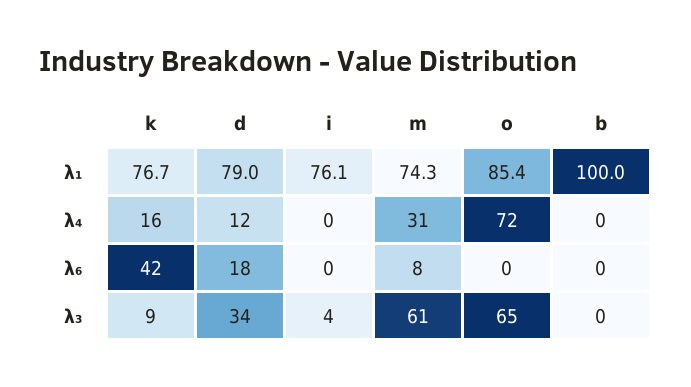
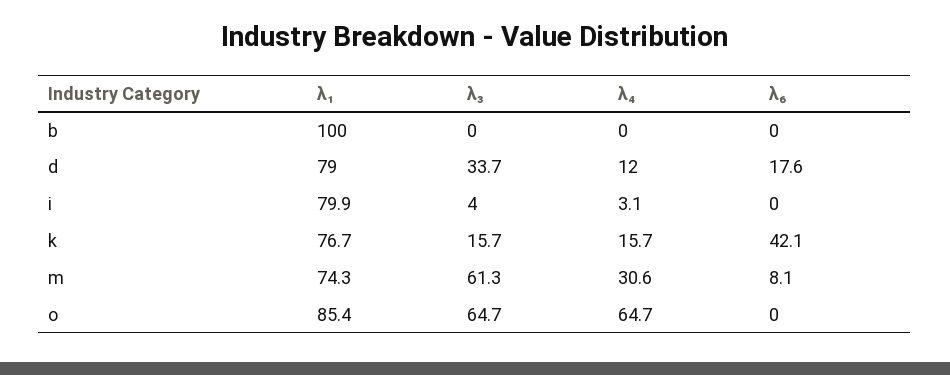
  {
    "k": {
      "λ₁": 76.7,
      "λ₄": 15.7,
      "λ₆": 42.1,
-     "λ₃": 9
+     "λ₃": 15.7
    },
    "d": {
      "λ₁": 79,
      "λ₄": 12,
      "λ₆": 17.6,
      "λ₃": 33.7
    },
    "i": {
-     "λ₁": 76.1,
+     "λ₁": 79.9,
-     "λ₄": 0,
+     "λ₄": 3.1,
      "λ₆": 0,
      "λ₃": 4
    },
    "m": {
      "λ₁": 74.3,
      "λ₄": 30.6,
      "λ₆": 8.1,
      "λ₃": 61.3
    },
    "o": {
      "λ₁": 85.4,
-     "λ₄": 72,
+     "λ₄": 64.7,
      "λ₆": 0,
      "λ₃": 64.7
    },
    "b": {
      "λ₁": 100,
      "λ₄": 0,
      "λ₆": 0,
      "λ₃": 0
    }
  }

